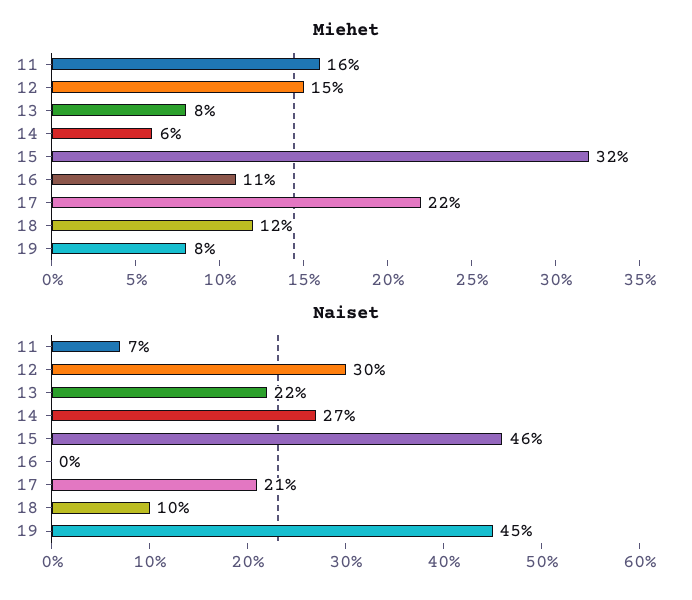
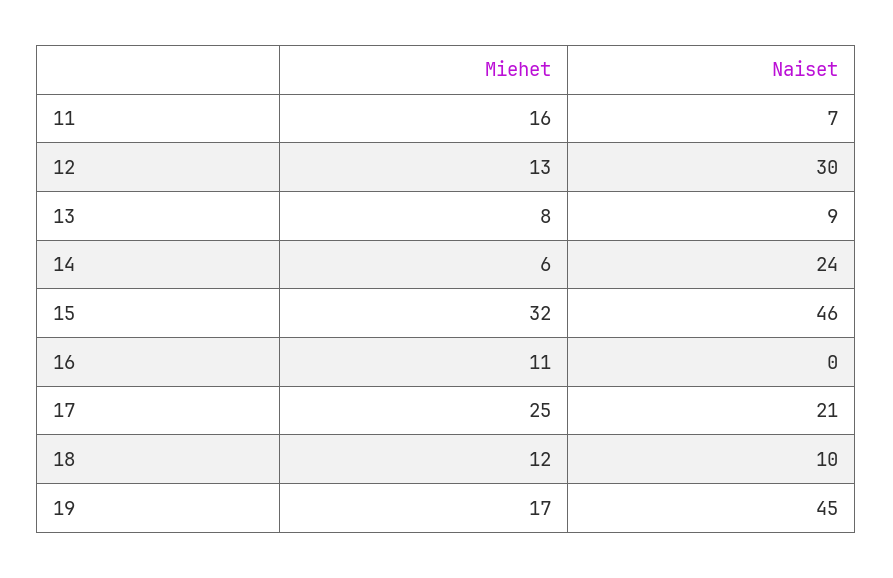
  {
    "Miehet": {
      "11": 16,
-     "12": 15,
+     "12": 13,
      "13": 8,
      "14": 6,
      "15": 32,
      "16": 11,
-     "17": 22,
+     "17": 25,
      "18": 12,
-     "19": 8
+     "19": 17
    },
    "Naiset": {
      "11": 7,
      "12": 30,
-     "13": 22,
+     "13": 9,
-     "14": 27,
+     "14": 24,
      "15": 46,
      "16": 0,
      "17": 21,
      "18": 10,
      "19": 45
    }
  }

